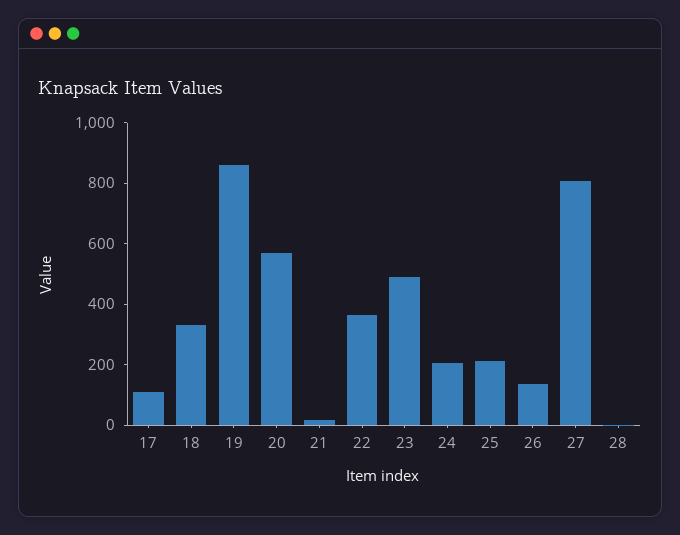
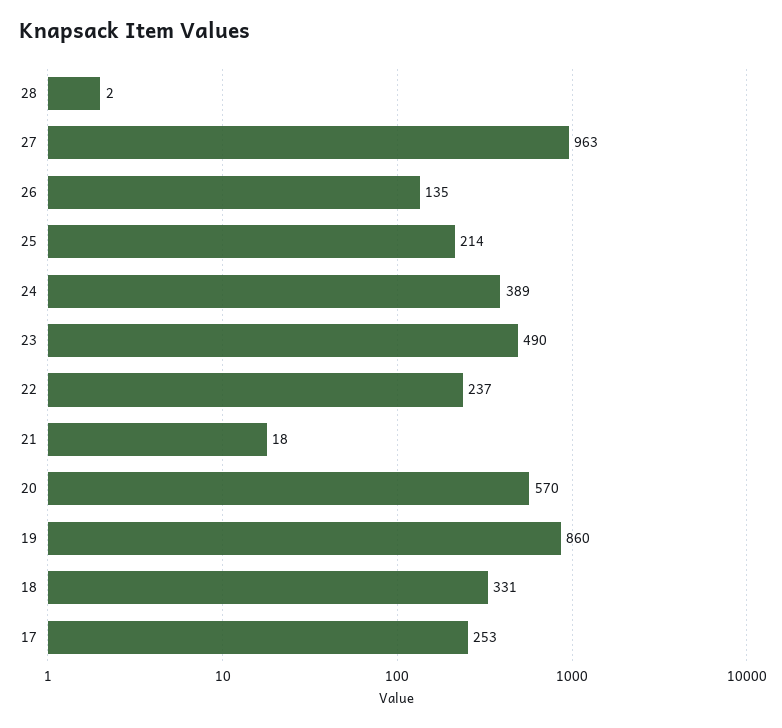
  {
-   "17": 100,
+   "17": 253,
    "18": 331,
    "19": 860,
    "20": 570,
    "21": 18,
-   "22": 350,
+   "22": 237,
    "23": 490,
-   "24": 200,
+   "24": 389,
    "25": 214,
    "26": 135,
-   "27": 800,
+   "27": 963,
    "28": 2
  }

